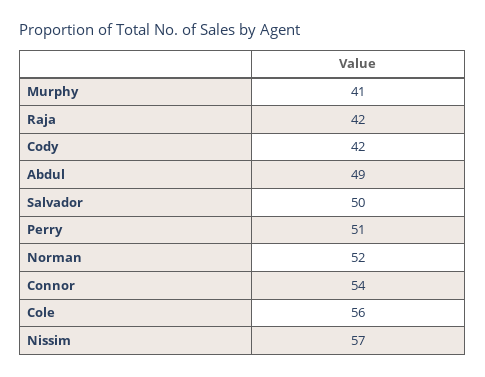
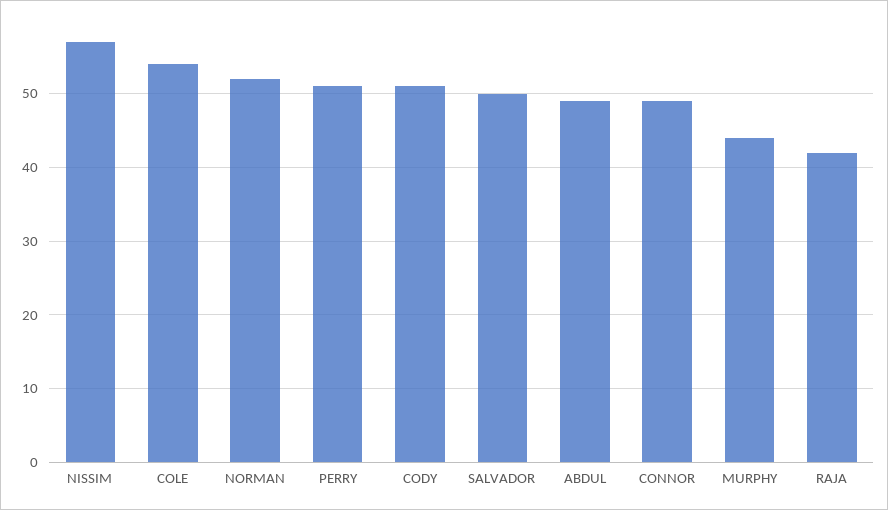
  {
-   "Murphy": 41,
+   "Murphy": 44,
    "Raja": 42,
-   "Cody": 42,
+   "Cody": 51,
    "Abdul": 49,
    "Salvador": 50,
    "Perry": 51,
    "Norman": 52,
-   "Connor": 54,
+   "Connor": 49,
-   "Cole": 56,
+   "Cole": 54,
    "Nissim": 57
  }

